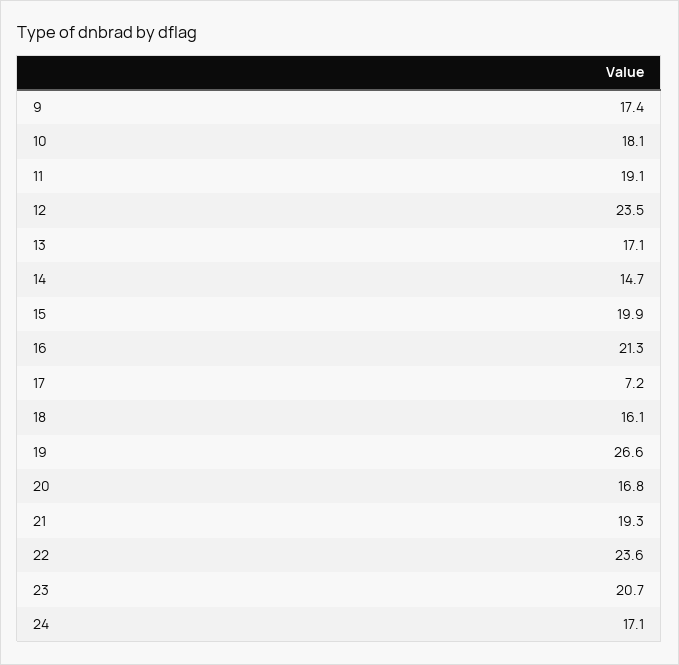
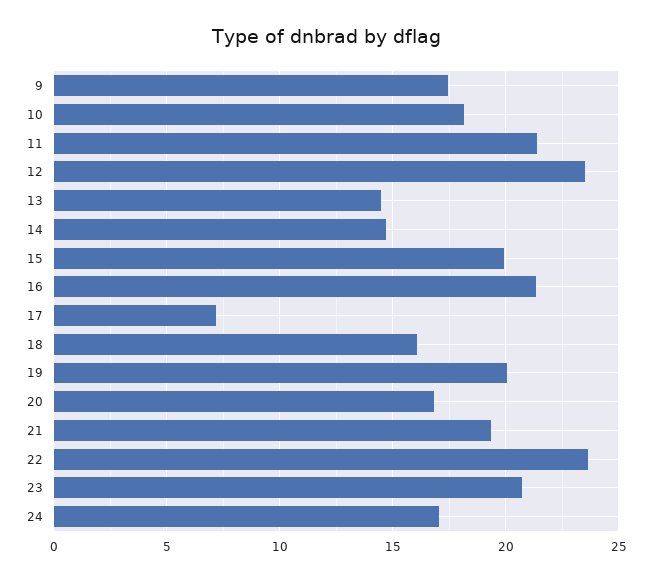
  {
    "9": 17.4,
    "10": 18.1,
-   "11": 19.1,
+   "11": 21.5,
    "12": 23.5,
-   "13": 17.1,
+   "13": 14.5,
    "14": 14.7,
    "15": 19.9,
    "16": 21.3,
    "17": 7.2,
    "18": 16.1,
-   "19": 26.6,
+   "19": 20,
    "20": 16.8,
    "21": 19.3,
    "22": 23.6,
    "23": 20.7,
    "24": 17.1
  }

